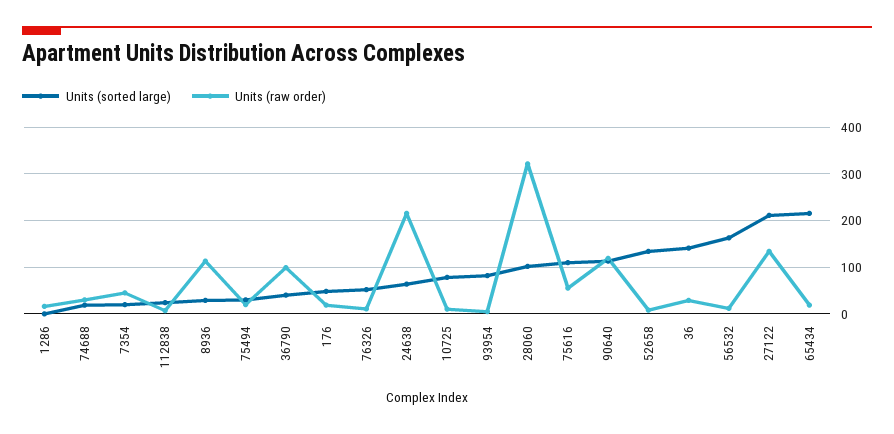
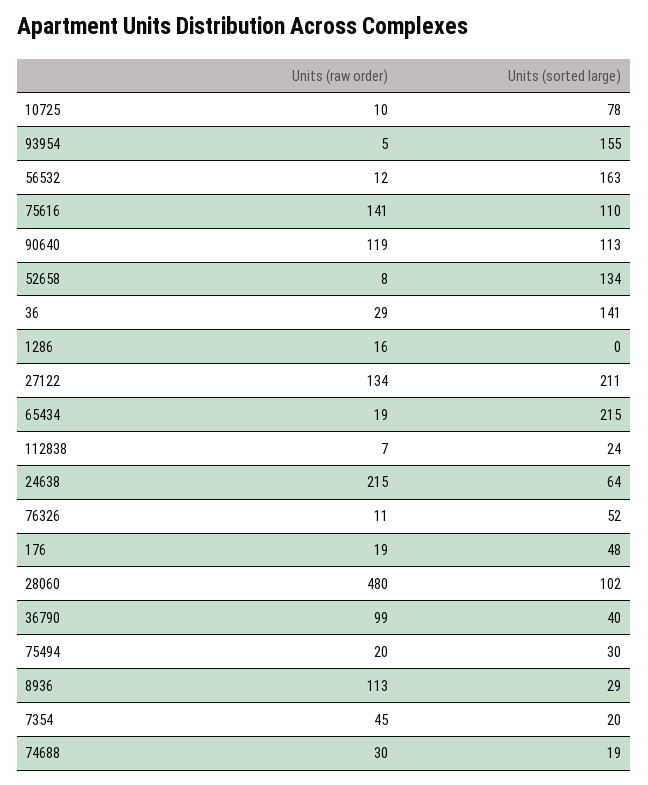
  {
    "Units (sorted large)": {
      "1286": 0,
      "74688": 19,
      "7354": 20,
      "112838": 24,
      "8936": 29,
      "75494": 30,
      "36790": 40,
      "176": 48,
      "76326": 52,
      "24638": 64,
      "10725": 78,
-     "93954": 80,
+     "93954": 155,
      "28060": 102,
      "75616": 110,
      "90640": 113,
      "52658": 134,
      "36": 141,
      "56532": 163,
      "27122": 211,
      "65434": 215
    },
    "Units (raw order)": {
      "1286": 16,
      "74688": 30,
      "7354": 45,
      "112838": 7,
      "8936": 113,
      "75494": 20,
      "36790": 99,
      "176": 19,
      "76326": 11,
      "24638": 215,
      "10725": 10,
      "93954": 5,
-     "28060": 320,
+     "28060": 480,
-     "75616": 60,
+     "75616": 141,
      "90640": 119,
      "52658": 8,
      "36": 29,
      "56532": 12,
      "27122": 134,
      "65434": 19
    }
  }

